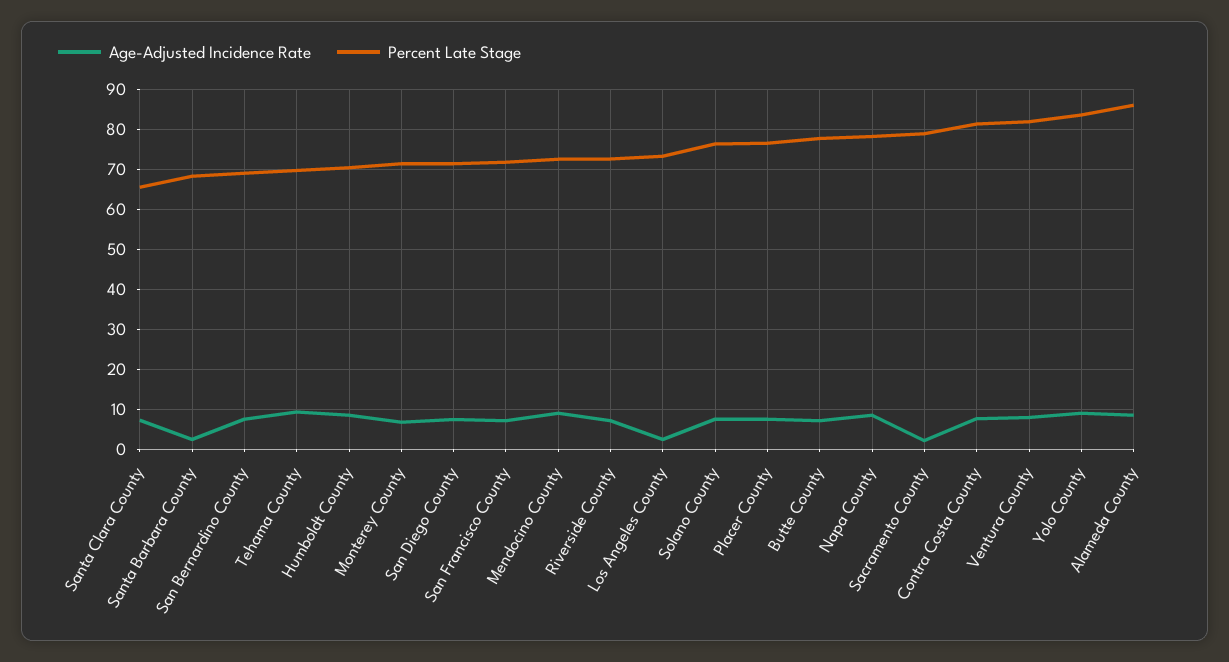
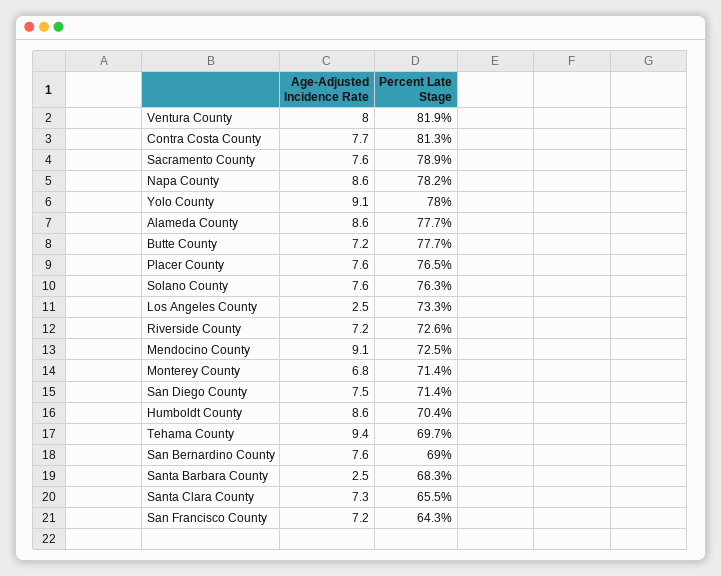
  {
    "Age-Adjusted Incidence Rate": {
      "Santa Clara County": 7.3,
      "Santa Barbara County": 2.5,
      "San Bernardino County": 7.6,
      "Tehama County": 9.4,
      "Humboldt County": 8.6,
      "Monterey County": 6.8,
      "San Diego County": 7.5,
      "San Francisco County": 7.2,
      "Mendocino County": 9.1,
      "Riverside County": 7.2,
      "Los Angeles County": 2.5,
      "Solano County": 7.6,
      "Placer County": 7.6,
      "Butte County": 7.2,
      "Napa County": 8.6,
-     "Sacramento County": 2,
+     "Sacramento County": 7.6,
      "Contra Costa County": 7.7,
      "Ventura County": 8,
      "Yolo County": 9.1,
      "Alameda County": 8.6
    },
    "Percent Late Stage": {
      "Santa Clara County": 65.5,
      "Santa Barbara County": 68.3,
      "San Bernardino County": 69,
      "Tehama County": 69.7,
      "Humboldt County": 70.4,
      "Monterey County": 71.4,
      "San Diego County": 71.4,
-     "San Francisco County": 72,
+     "San Francisco County": 64.3,
      "Mendocino County": 72.5,
      "Riverside County": 72.6,
      "Los Angeles County": 73.3,
      "Solano County": 76.3,
      "Placer County": 76.5,
      "Butte County": 77.7,
      "Napa County": 78.2,
      "Sacramento County": 78.9,
      "Contra Costa County": 81.3,
      "Ventura County": 81.9,
-     "Yolo County": 84,
+     "Yolo County": 78,
-     "Alameda County": 86
+     "Alameda County": 77.7
    }
  }

